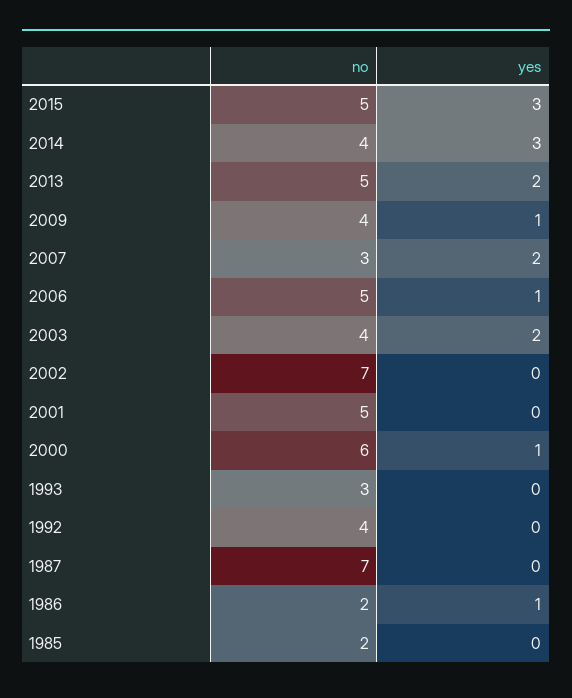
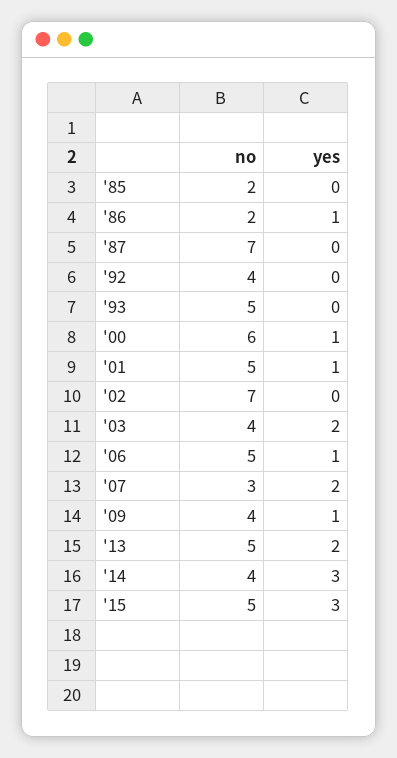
  {
    "no": {
      "2015": 5,
      "2014": 4,
      "2013": 5,
      "2009": 4,
      "2007": 3,
      "2006": 5,
      "2003": 4,
      "2002": 7,
      "2001": 5,
      "2000": 6,
-     "1993": 3,
+     "1993": 5,
      "1992": 4,
      "1987": 7,
      "1986": 2,
      "1985": 2
    },
    "yes": {
      "2015": 3,
      "2014": 3,
      "2013": 2,
      "2009": 1,
      "2007": 2,
      "2006": 1,
      "2003": 2,
      "2002": 0,
-     "2001": 0,
+     "2001": 1,
      "2000": 1,
      "1993": 0,
      "1992": 0,
      "1987": 0,
      "1986": 1,
      "1985": 0
    }
  }

